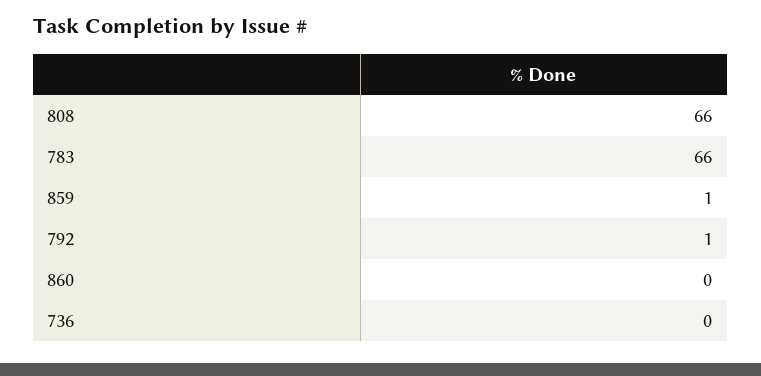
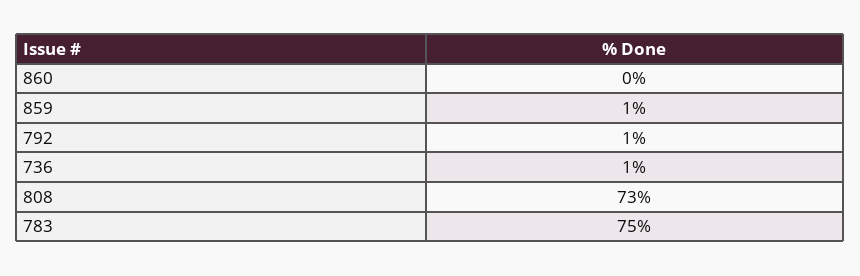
  {
-   "808": 66,
+   "808": 73,
-   "783": 66,
+   "783": 75,
    "859": 1,
    "792": 1,
    "860": 0,
-   "736": 0
+   "736": 1
  }

